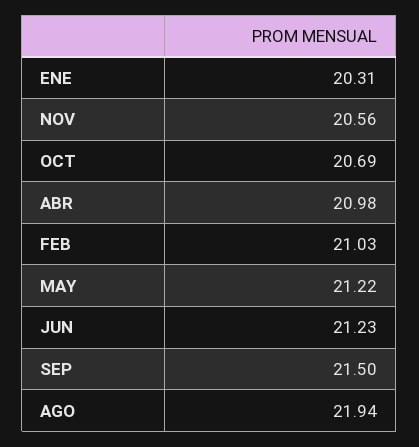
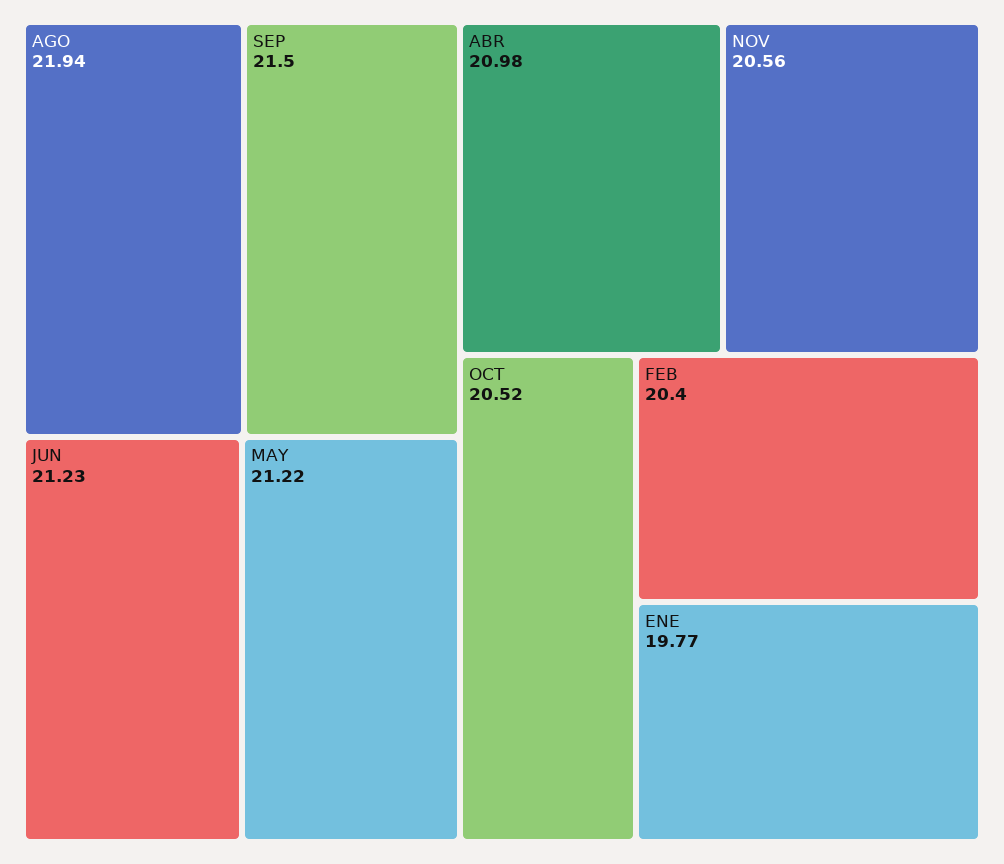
  {
-   "ENE": 20.31,
+   "ENE": 19.77,
    "NOV": 20.56,
-   "OCT": 20.69,
+   "OCT": 20.52,
    "ABR": 20.98,
-   "FEB": 21.03,
+   "FEB": 20.4,
    "MAY": 21.22,
    "JUN": 21.23,
    "SEP": 21.5,
    "AGO": 21.94
  }

